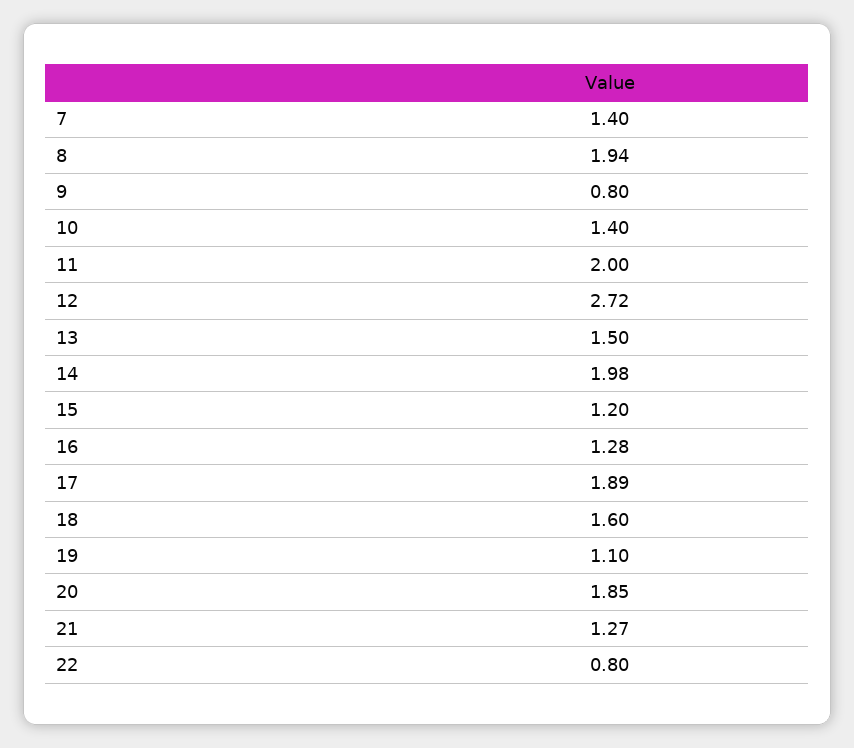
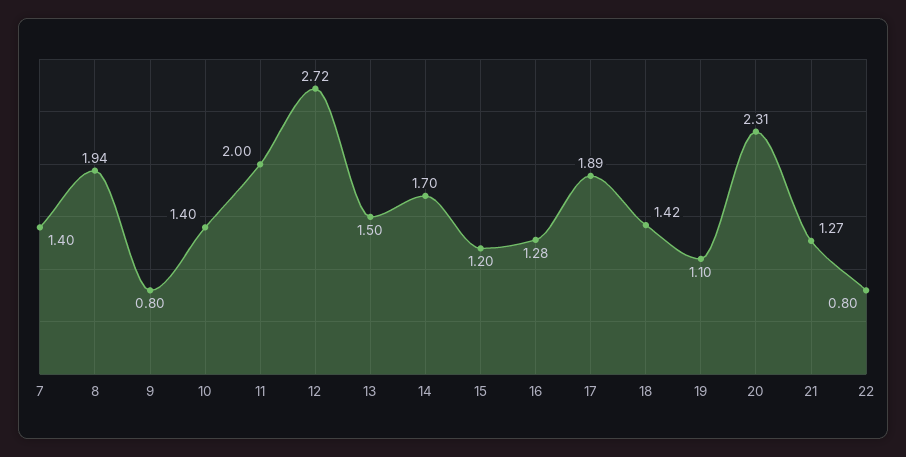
  {
    "7": 1.4,
    "8": 1.94,
    "9": 0.8,
    "10": 1.4,
    "11": 2,
    "12": 2.72,
    "13": 1.5,
-   "14": 1.98,
+   "14": 1.7,
    "15": 1.2,
    "16": 1.28,
    "17": 1.89,
-   "18": 1.6,
+   "18": 1.42,
    "19": 1.1,
-   "20": 1.85,
+   "20": 2.31,
    "21": 1.27,
    "22": 0.8
  }

